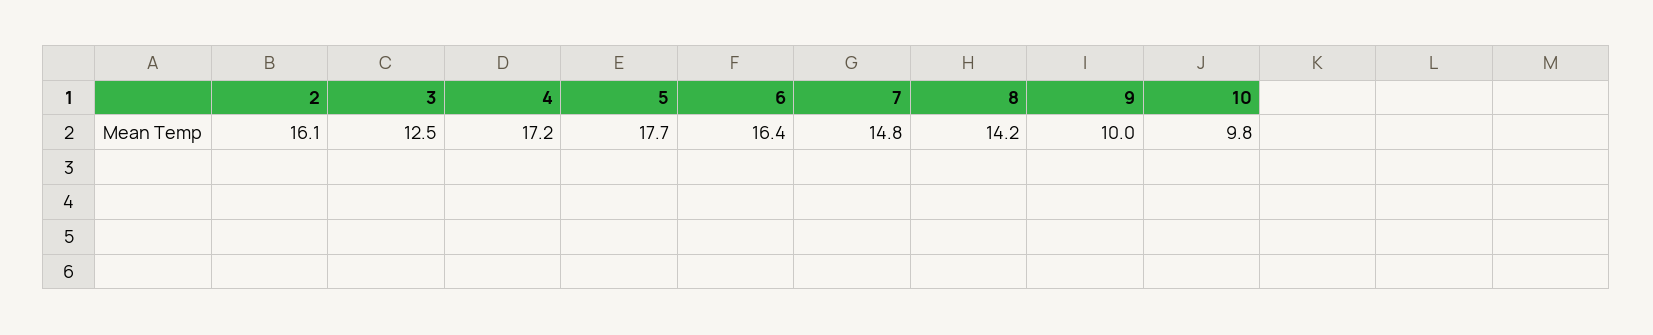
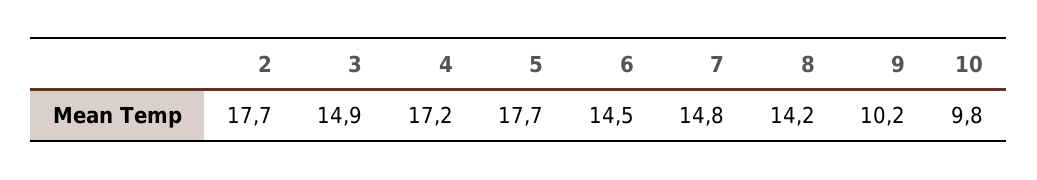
  {
-   "2": 16.1,
+   "2": 17.7,
-   "3": 12.5,
+   "3": 14.9,
    "4": 17.2,
    "5": 17.7,
-   "6": 16.4,
+   "6": 14.5,
    "7": 14.8,
    "8": 14.2,
-   "9": 10,
+   "9": 10.2,
    "10": 9.8
  }

